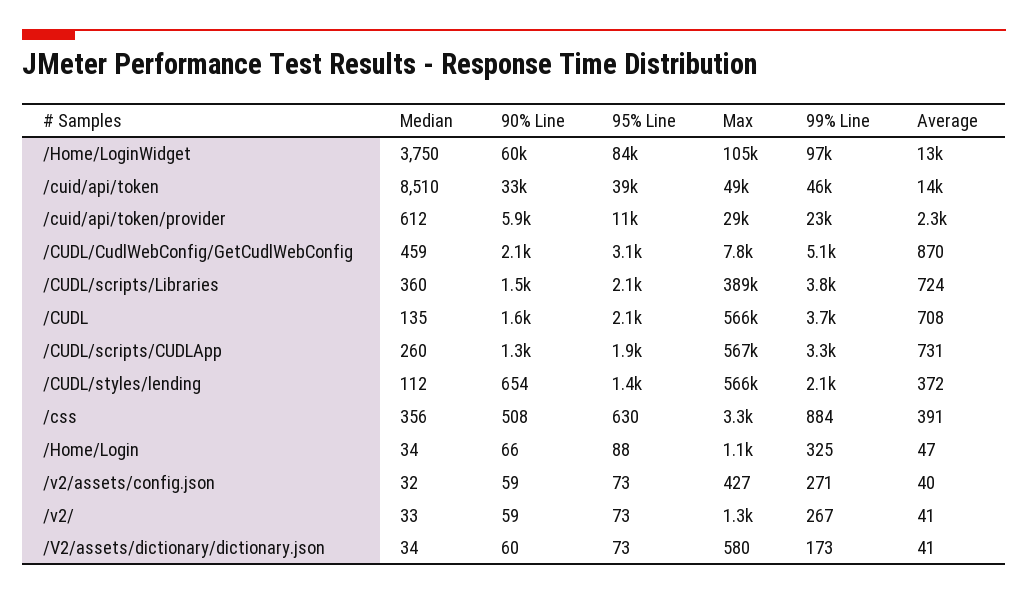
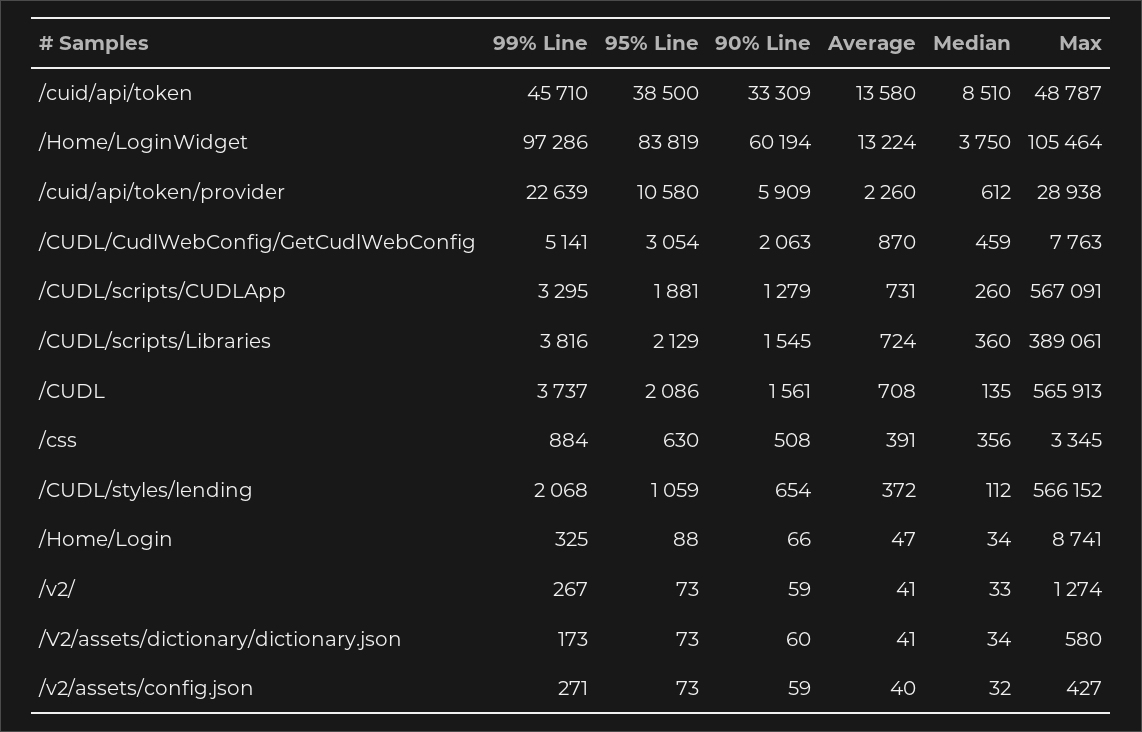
  {
    "Median": {
      "/Home/LoginWidget": 3750,
      "/cuid/api/token": 8510,
      "/cuid/api/token/provider": 612,
      "/CUDL/CudlWebConfig/GetCudlWebConfig": 459,
      "/CUDL/scripts/Libraries": 360,
      "/CUDL": 135,
      "/CUDL/scripts/CUDLApp": 260,
      "/CUDL/styles/lending": 112,
      "/css": 356,
      "/Home/Login": 34,
      "/v2/assets/config.json": 32,
      "/v2/": 33,
      "/V2/assets/dictionary/dictionary.json": 34
    },
    "90% Line": {
      "/Home/LoginWidget": 60194,
      "/cuid/api/token": 33309,
      "/cuid/api/token/provider": 5909,
      "/CUDL/CudlWebConfig/GetCudlWebConfig": 2063,
      "/CUDL/scripts/Libraries": 1545,
      "/CUDL": 1561,
      "/CUDL/scripts/CUDLApp": 1279,
      "/CUDL/styles/lending": 654,
      "/css": 508,
      "/Home/Login": 66,
      "/v2/assets/config.json": 59,
      "/v2/": 59,
      "/V2/assets/dictionary/dictionary.json": 60
    },
    "95% Line": {
      "/Home/LoginWidget": 83819,
      "/cuid/api/token": 38500,
      "/cuid/api/token/provider": 10580,
      "/CUDL/CudlWebConfig/GetCudlWebConfig": 3054,
      "/CUDL/scripts/Libraries": 2129,
      "/CUDL": 2086,
      "/CUDL/scripts/CUDLApp": 1881,
-     "/CUDL/styles/lending": 1400,
+     "/CUDL/styles/lending": 1059,
      "/css": 630,
      "/Home/Login": 88,
      "/v2/assets/config.json": 73,
      "/v2/": 73,
      "/V2/assets/dictionary/dictionary.json": 73
    },
    "Max": {
      "/Home/LoginWidget": 105464,
      "/cuid/api/token": 48787,
      "/cuid/api/token/provider": 28938,
      "/CUDL/CudlWebConfig/GetCudlWebConfig": 7763,
      "/CUDL/scripts/Libraries": 389061,
      "/CUDL": 565913,
      "/CUDL/scripts/CUDLApp": 567091,
      "/CUDL/styles/lending": 566152,
      "/css": 3345,
-     "/Home/Login": 1100,
+     "/Home/Login": 8741,
      "/v2/assets/config.json": 427,
      "/v2/": 1274,
      "/V2/assets/dictionary/dictionary.json": 580
    },
    "99% Line": {
      "/Home/LoginWidget": 97286,
      "/cuid/api/token": 45710,
      "/cuid/api/token/provider": 22639,
      "/CUDL/CudlWebConfig/GetCudlWebConfig": 5141,
      "/CUDL/scripts/Libraries": 3816,
      "/CUDL": 3737,
      "/CUDL/scripts/CUDLApp": 3295,
      "/CUDL/styles/lending": 2068,
      "/css": 884,
      "/Home/Login": 325,
      "/v2/assets/config.json": 271,
      "/v2/": 267,
      "/V2/assets/dictionary/dictionary.json": 173
    },
    "Average": {
      "/Home/LoginWidget": 13224,
      "/cuid/api/token": 13580,
      "/cuid/api/token/provider": 2260,
      "/CUDL/CudlWebConfig/GetCudlWebConfig": 870,
      "/CUDL/scripts/Libraries": 724,
      "/CUDL": 708,
      "/CUDL/scripts/CUDLApp": 731,
      "/CUDL/styles/lending": 372,
      "/css": 391,
      "/Home/Login": 47,
      "/v2/assets/config.json": 40,
      "/v2/": 41,
      "/V2/assets/dictionary/dictionary.json": 41
    }
  }

